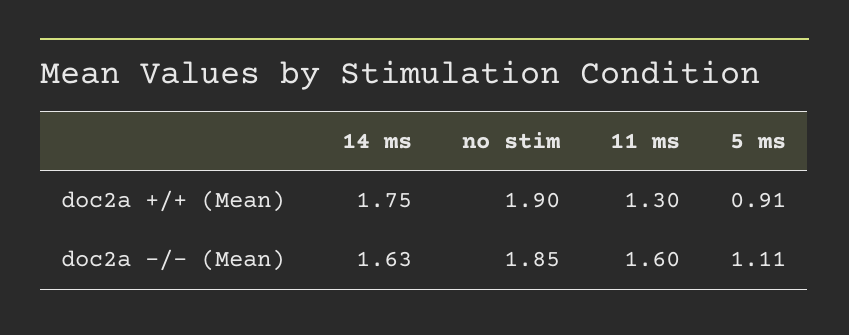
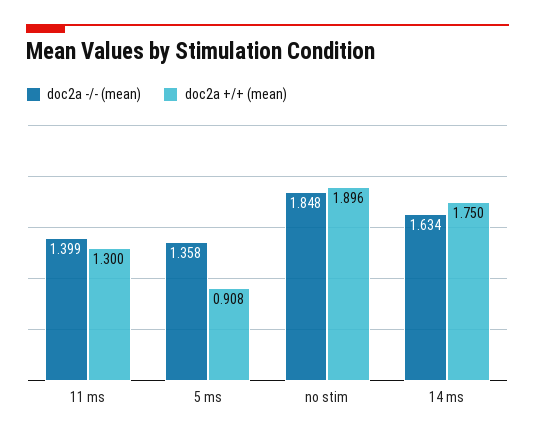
  {
    "doc2a +/+ (Mean)": {
      "14 ms": 1.75,
      "no stim": 1.896,
      "11 ms": 1.3,
      "5 ms": 0.908
    },
    "doc2a -/- (Mean)": {
      "14 ms": 1.634,
      "no stim": 1.848,
-     "11 ms": 1.6,
+     "11 ms": 1.399,
-     "5 ms": 1.11
+     "5 ms": 1.358
    }
  }

